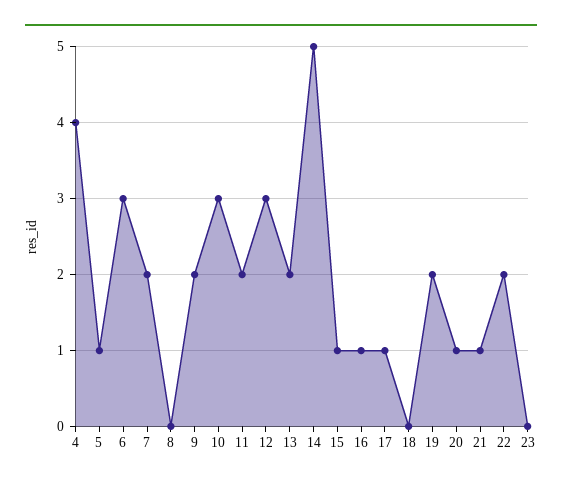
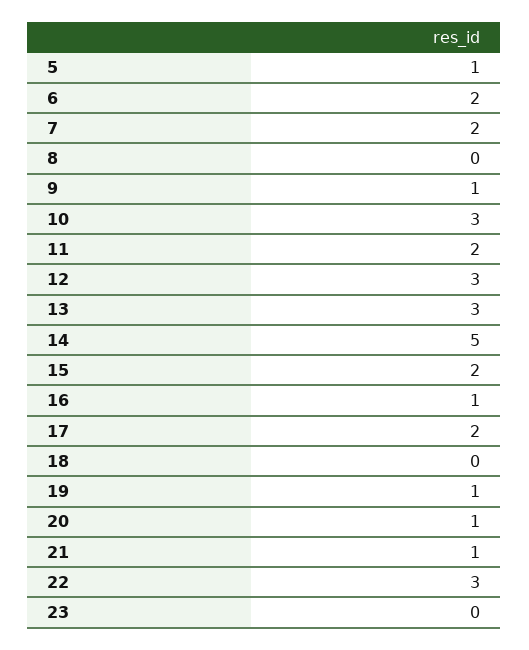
  {
-   "4": 4,
    "5": 1,
-   "6": 3,
+   "6": 2,
    "7": 2,
    "8": 0,
-   "9": 2,
+   "9": 1,
    "10": 3,
    "11": 2,
    "12": 3,
-   "13": 2,
+   "13": 3,
    "14": 5,
-   "15": 1,
+   "15": 2,
    "16": 1,
-   "17": 1,
+   "17": 2,
    "18": 0,
-   "19": 2,
+   "19": 1,
    "20": 1,
    "21": 1,
-   "22": 2,
+   "22": 3,
    "23": 0
  }

